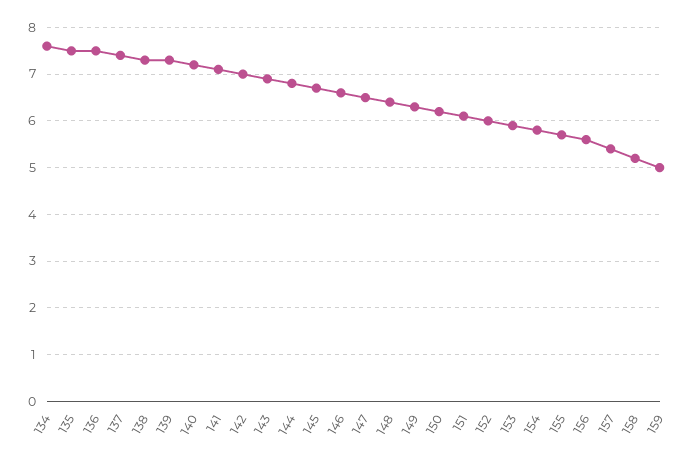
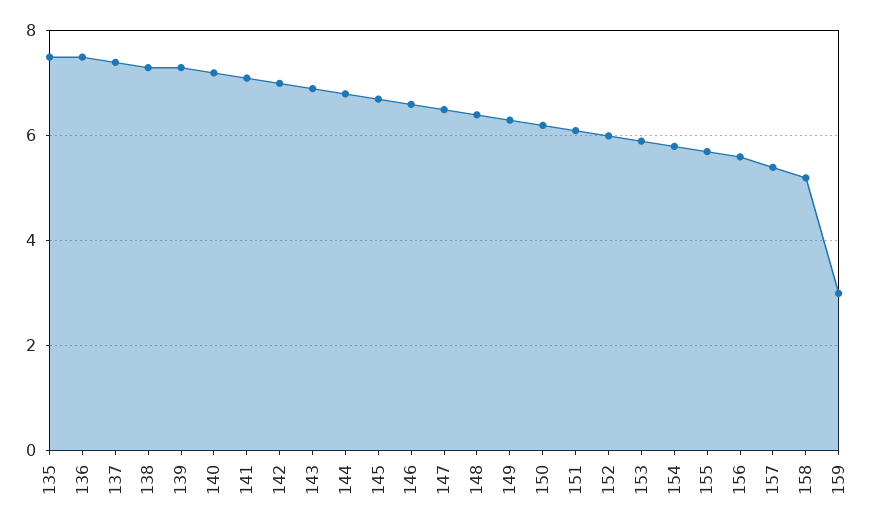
  {
-   "134": 7.5,
    "135": 7.5,
    "136": 7.5,
    "137": 7.5,
    "138": 7.5,
    "139": 7.5,
    "140": 7,
    "141": 7,
    "142": 7,
    "143": 7,
    "144": 7,
    "145": 6.5,
    "146": 6.5,
    "147": 6.5,
    "148": 6.5,
    "149": 6.5,
    "150": 6,
    "151": 6,
    "152": 6,
    "153": 6,
    "154": 6,
    "155": 5.5,
    "156": 5.5,
    "157": 5.5,
    "158": 5,
-   "159": 5
+   "159": 3
  }

